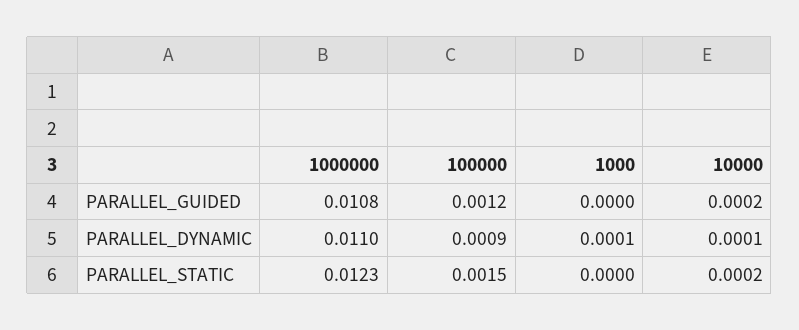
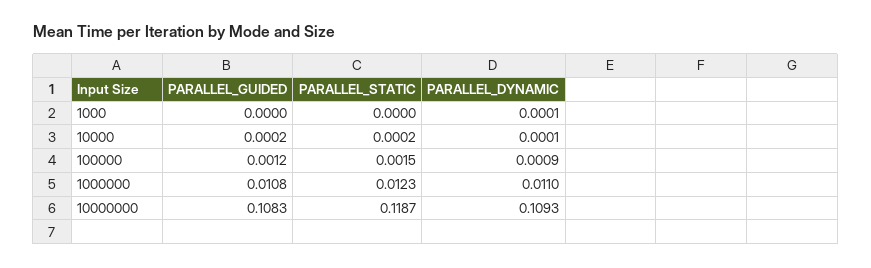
  {
    "1000000": {
      "PARALLEL_GUIDED": 0.0108,
      "PARALLEL_DYNAMIC": 0.011,
      "PARALLEL_STATIC": 0.0123
    },
    "100000": {
      "PARALLEL_GUIDED": 0.0012,
      "PARALLEL_DYNAMIC": 0.0009,
      "PARALLEL_STATIC": 0.0015
    },
    "1000": {
      "PARALLEL_GUIDED": 0,
      "PARALLEL_DYNAMIC": 0.0001,
      "PARALLEL_STATIC": 0
    },
    "10000": {
      "PARALLEL_GUIDED": 0.0002,
      "PARALLEL_DYNAMIC": 0.0001,
      "PARALLEL_STATIC": 0.0002
-   }
+   },
+   "10000000": {
+     "PARALLEL_GUIDED": 0.1083,
+     "PARALLEL_STATIC": 0.1187,
+     "PARALLEL_DYNAMIC": 0.1093
+   }
  }

